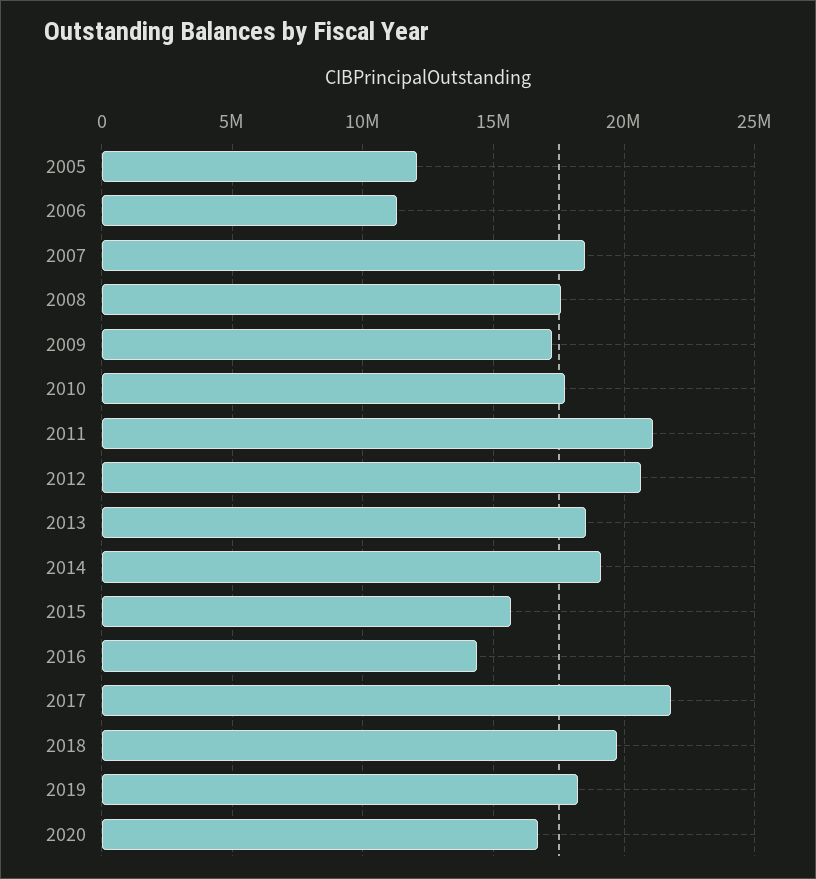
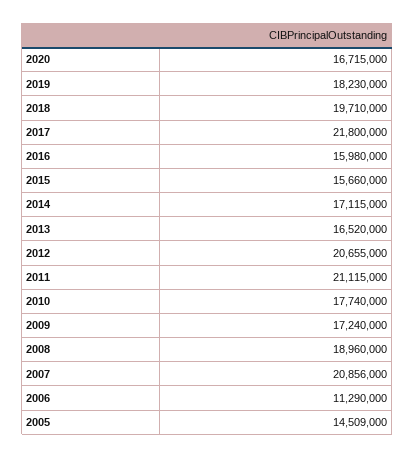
  {
-   "2005": 12000000,
+   "2005": 14509000,
    "2006": 11290000,
-   "2007": 18500000,
+   "2007": 20856000,
-   "2008": 17500000,
+   "2008": 18960000,
    "2009": 17240000,
    "2010": 17740000,
    "2011": 21115000,
    "2012": 20655000,
-   "2013": 18500000,
+   "2013": 16520000,
-   "2014": 19000000,
+   "2014": 17115000,
    "2015": 15660000,
-   "2016": 14500000,
+   "2016": 15980000,
    "2017": 21800000,
    "2018": 19710000,
    "2019": 18230000,
    "2020": 16715000
  }

